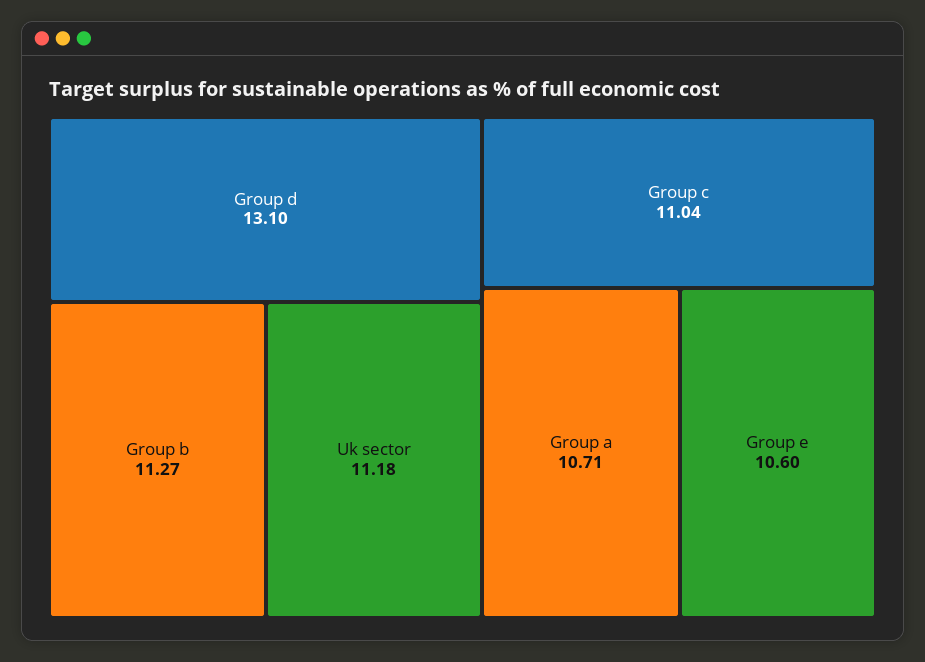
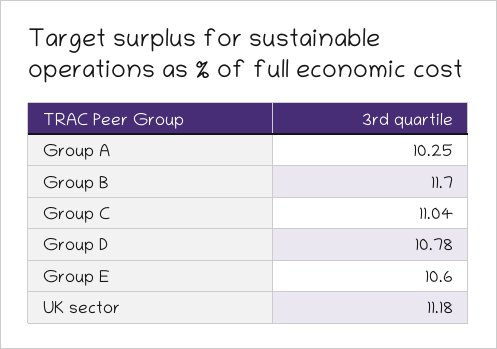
  {
-   "Group d": 13.1,
+   "Group d": 10.78,
-   "Group b": 11.27,
+   "Group b": 11.7,
    "Uk sector": 11.18,
    "Group c": 11.04,
-   "Group a": 10.71,
+   "Group a": 10.25,
    "Group e": 10.6
  }

